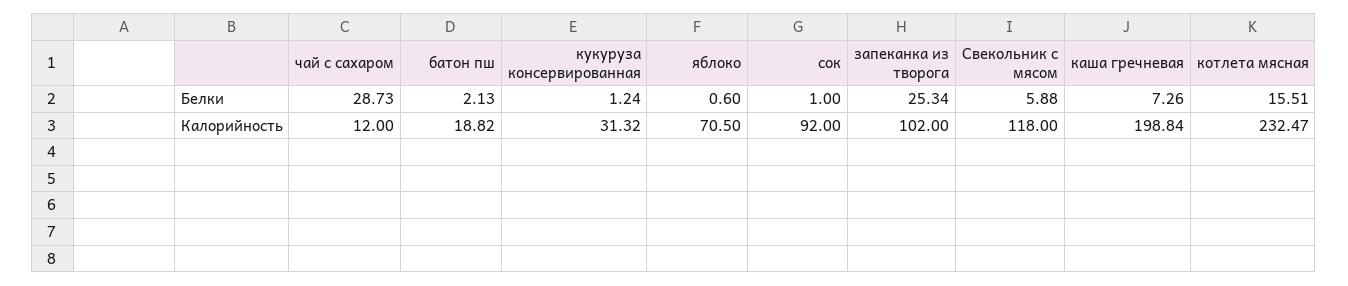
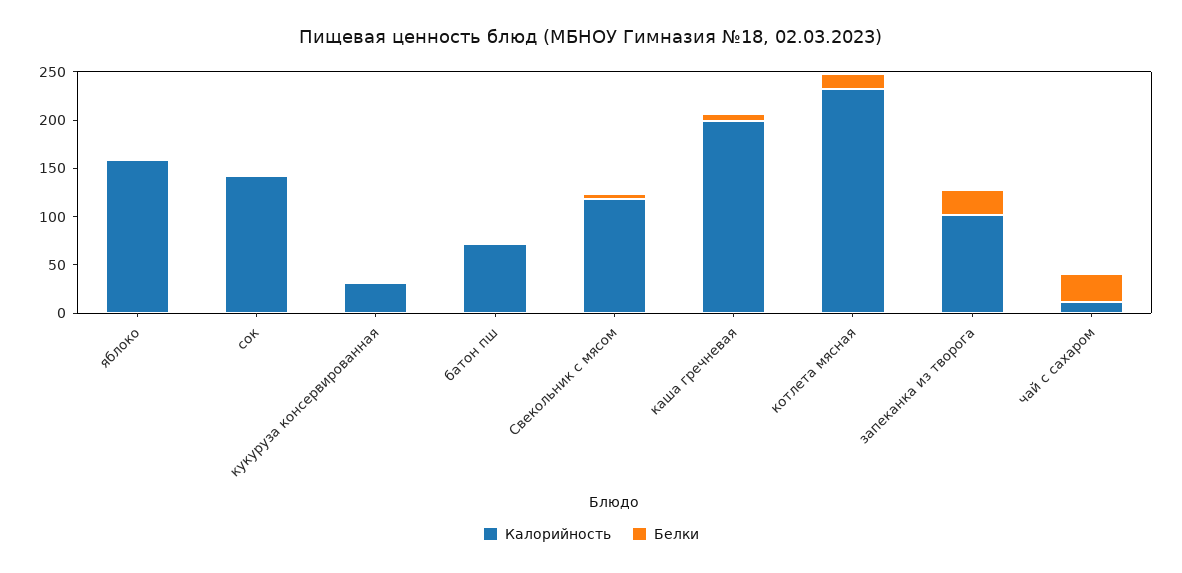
  {
    "Белки": {
      "чай с сахаром": 28.73,
      "батон пш": 2.13,
      "кукуруза консервированная": 1.24,
      "яблоко": 0.6,
      "сок": 1,
      "запеканка из творога": 25.34,
      "Свекольник с мясом": 5.88,
      "каша гречневая": 7.26,
      "котлета мясная": 15.51
    },
    "Калорийность": {
      "чай с сахаром": 12,
-     "батон пш": 18.82,
+     "батон пш": 70,
      "кукуруза консервированная": 31.32,
-     "яблоко": 70.5,
+     "яблоко": 160,
-     "сок": 92,
+     "сок": 140,
      "запеканка из творога": 102,
      "Свекольник с мясом": 118,
      "каша гречневая": 198.84,
      "котлета мясная": 232.47
    }
  }

